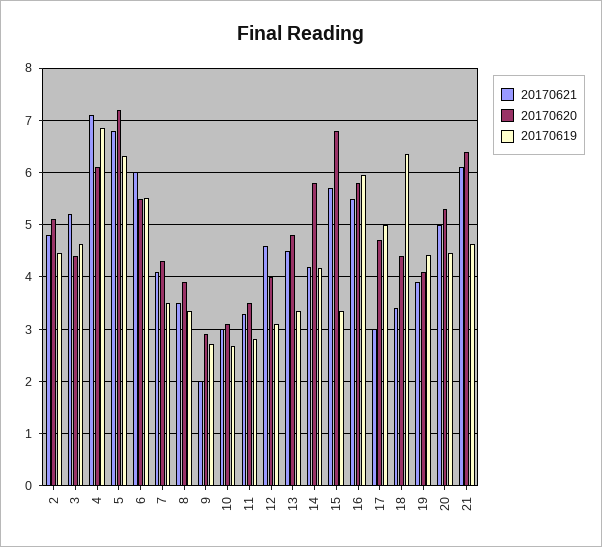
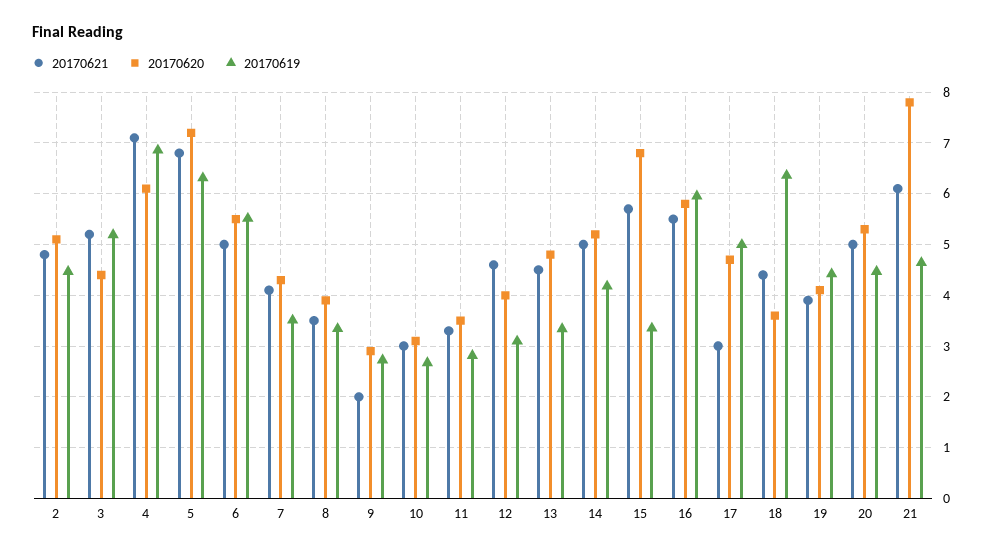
  {
    "20170621": {
      "2": 4.8,
      "3": 5.2,
      "4": 7.2,
      "5": 6.8,
-     "6": 6,
+     "6": 5,
      "7": 4.2,
      "8": 3.6,
      "9": 2,
      "10": 3,
      "11": 3.4,
      "12": 4.6,
      "13": 4.6,
-     "14": 4.2,
+     "14": 5,
      "15": 5.8,
      "16": 5.6,
      "17": 3,
-     "18": 3.4,
+     "18": 4.4,
      "19": 4,
      "20": 5,
      "21": 6.2
    },
    "20170620": {
      "2": 5.2,
      "3": 4.4,
      "4": 6.2,
      "5": 7.2,
      "6": 5.6,
      "7": 4.4,
      "8": 4,
      "9": 3,
      "10": 3.2,
      "11": 3.6,
      "12": 4,
      "13": 4.8,
-     "14": 5.8,
+     "14": 5.2,
      "15": 6.8,
      "16": 5.8,
      "17": 4.8,
-     "18": 4.4,
+     "18": 3.6,
      "19": 4.2,
      "20": 5.4,
-     "21": 6.4
+     "21": 7.8
    },
    "20170619": {
      "2": 4.4,
-     "3": 4.6,
+     "3": 5.2,
      "4": 6.8,
      "5": 6.4,
      "6": 5.6,
      "7": 3.6,
      "8": 3.4,
      "9": 2.8,
      "10": 2.6,
      "11": 2.8,
      "12": 3,
      "13": 3.4,
      "14": 4.2,
      "15": 3.4,
      "16": 6,
      "17": 5,
      "18": 6.4,
      "19": 4.4,
      "20": 4.4,
      "21": 4.6
    }
  }

